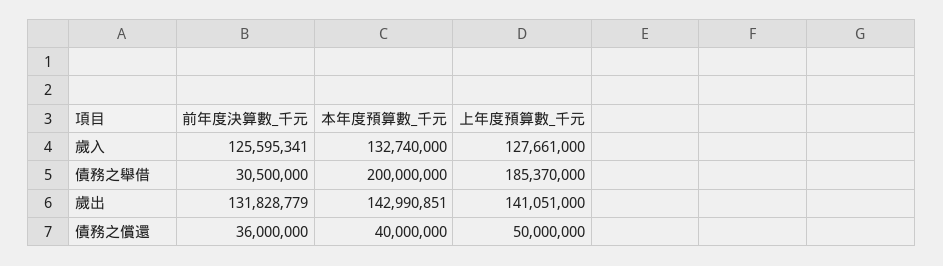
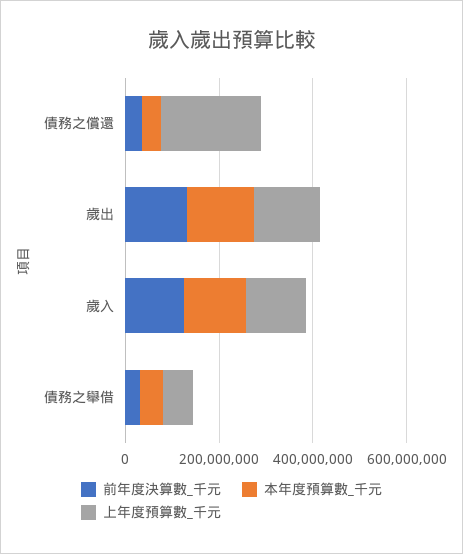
  {
    "前年度決算數_千元": {
      "歲入": 125595341,
      "債務之舉借": 30500000,
      "歲出": 131828779,
      "債務之償還": 36000000
    },
    "本年度預算數_千元": {
      "歲入": 132740000,
-     "債務之舉借": 200000000,
+     "債務之舉借": 50000000,
      "歲出": 142990851,
      "債務之償還": 40000000
    },
    "上年度預算數_千元": {
      "歲入": 127661000,
-     "債務之舉借": 185370000,
+     "債務之舉借": 50000000,
      "歲出": 141051000,
-     "債務之償還": 50000000
+     "債務之償還": 200000000
    }
  }

